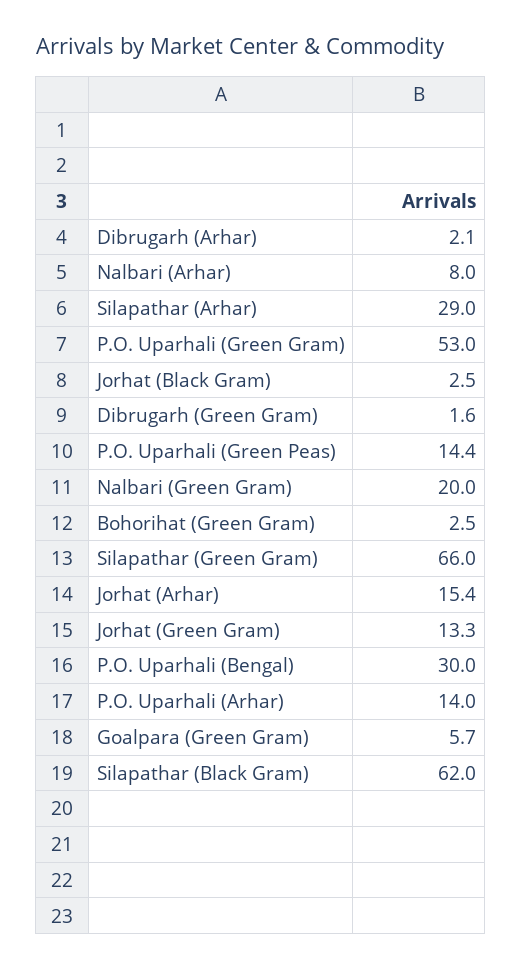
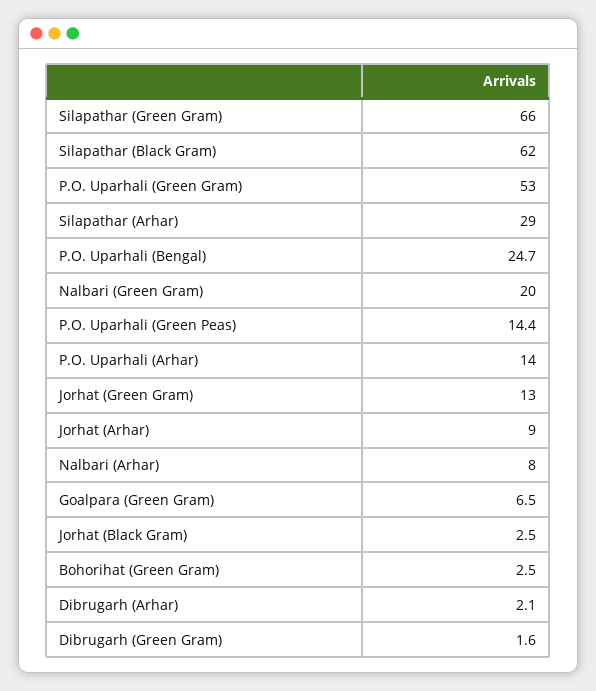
  {
    "Dibrugarh (Arhar)": 2.1,
    "Nalbari (Arhar)": 8,
    "Silapathar (Arhar)": 29,
    "P.O. Uparhali (Green Gram)": 53,
    "Jorhat (Black Gram)": 2.5,
    "Dibrugarh (Green Gram)": 1.6,
    "P.O. Uparhali (Green Peas)": 14.4,
    "Nalbari (Green Gram)": 20,
    "Bohorihat (Green Gram)": 2.5,
    "Silapathar (Green Gram)": 66,
-   "Jorhat (Arhar)": 15.4,
+   "Jorhat (Arhar)": 9,
-   "Jorhat (Green Gram)": 13.3,
+   "Jorhat (Green Gram)": 13,
-   "P.O. Uparhali (Bengal)": 30,
+   "P.O. Uparhali (Bengal)": 24.7,
    "P.O. Uparhali (Arhar)": 14,
-   "Goalpara (Green Gram)": 5.7,
+   "Goalpara (Green Gram)": 6.5,
    "Silapathar (Black Gram)": 62
  }

